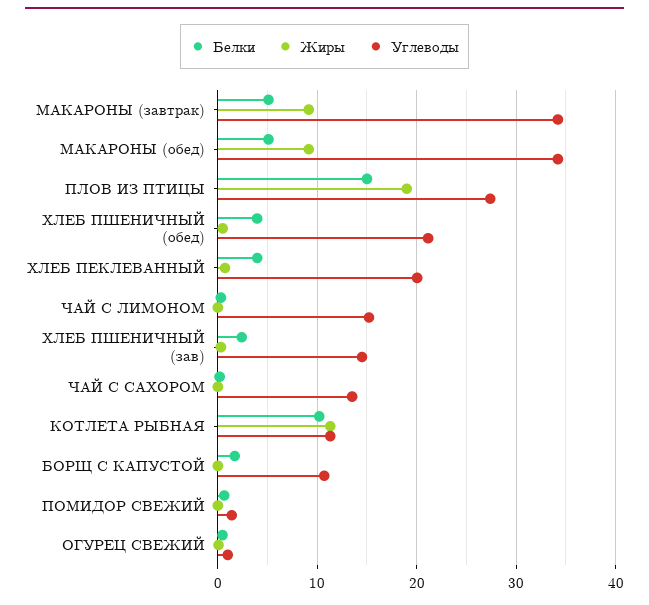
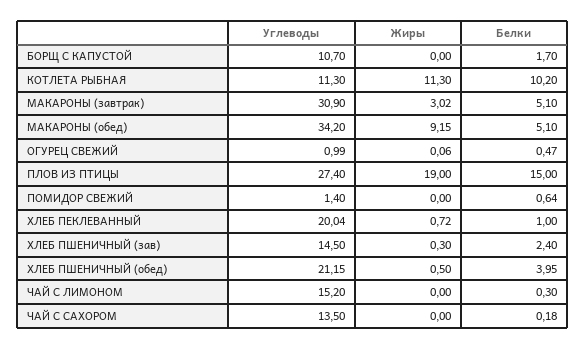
  {
    "Белки": {
      "МАКАРОНЫ (завтрак)": 5.1,
      "МАКАРОНЫ (обед)": 5.1,
      "ПЛОВ ИЗ ПТИЦЫ": 15,
      "ХЛЕБ ПШЕНИЧНЫЙ (обед)": 3.95,
-     "ХЛЕБ ПЕКЛЕВАННЫЙ": 4,
+     "ХЛЕБ ПЕКЛЕВАННЫЙ": 1,
      "ЧАЙ С ЛИМОНОМ": 0.3,
      "ХЛЕБ ПШЕНИЧНЫЙ (зав)": 2.4,
      "ЧАЙ С САХОРОМ": 0.18,
      "КОТЛЕТА РЫБНАЯ": 10.2,
      "БОРЩ С КАПУСТОЙ": 1.7,
      "ПОМИДОР СВЕЖИЙ": 0.64,
      "ОГУРЕЦ СВЕЖИЙ": 0.47
    },
    "Жиры": {
-     "МАКАРОНЫ (завтрак)": 9,
+     "МАКАРОНЫ (завтрак)": 3.02,
      "МАКАРОНЫ (обед)": 9.15,
      "ПЛОВ ИЗ ПТИЦЫ": 19,
      "ХЛЕБ ПШЕНИЧНЫЙ (обед)": 0.5,
      "ХЛЕБ ПЕКЛЕВАННЫЙ": 0.72,
      "ЧАЙ С ЛИМОНОМ": 0,
      "ХЛЕБ ПШЕНИЧНЫЙ (зав)": 0.3,
      "ЧАЙ С САХОРОМ": 0,
      "КОТЛЕТА РЫБНАЯ": 11.3,
      "БОРЩ С КАПУСТОЙ": 0,
      "ПОМИДОР СВЕЖИЙ": 0,
      "ОГУРЕЦ СВЕЖИЙ": 0.06
    },
    "Углеводы": {
-     "МАКАРОНЫ (завтрак)": 34,
+     "МАКАРОНЫ (завтрак)": 30.9,
      "МАКАРОНЫ (обед)": 34.2,
      "ПЛОВ ИЗ ПТИЦЫ": 27.4,
      "ХЛЕБ ПШЕНИЧНЫЙ (обед)": 21.15,
      "ХЛЕБ ПЕКЛЕВАННЫЙ": 20.04,
      "ЧАЙ С ЛИМОНОМ": 15.2,
      "ХЛЕБ ПШЕНИЧНЫЙ (зав)": 14.5,
      "ЧАЙ С САХОРОМ": 13.5,
      "КОТЛЕТА РЫБНАЯ": 11.3,
      "БОРЩ С КАПУСТОЙ": 10.7,
      "ПОМИДОР СВЕЖИЙ": 1.4,
      "ОГУРЕЦ СВЕЖИЙ": 0.99
    }
  }

